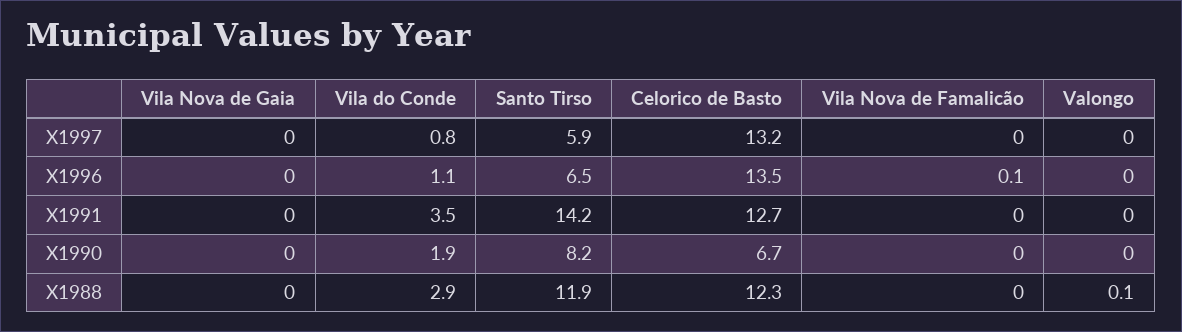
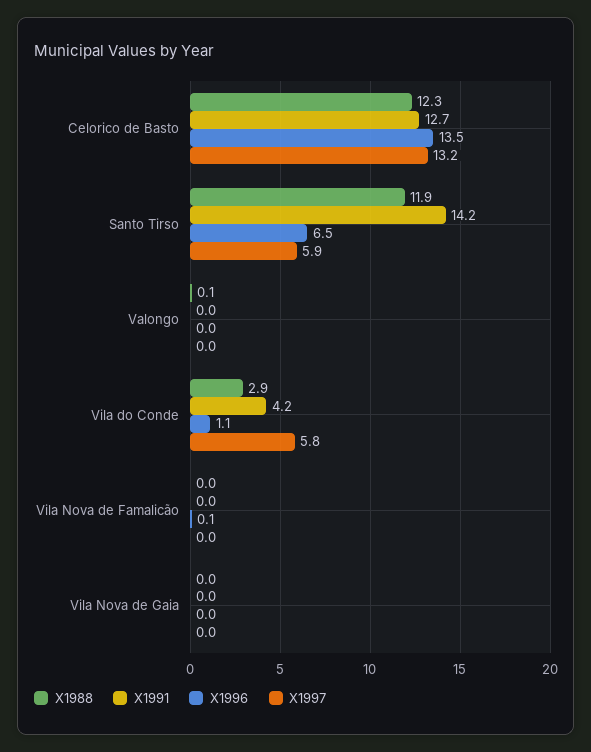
  {
    "X1997": {
      "Vila Nova de Gaia": 0,
-     "Vila do Conde": 0.8,
+     "Vila do Conde": 5.8,
      "Santo Tirso": 5.9,
      "Celorico de Basto": 13.2,
      "Vila Nova de Famalicão": 0,
      "Valongo": 0
    },
    "X1996": {
      "Vila Nova de Gaia": 0,
      "Vila do Conde": 1.1,
      "Santo Tirso": 6.5,
      "Celorico de Basto": 13.5,
      "Vila Nova de Famalicão": 0.1,
      "Valongo": 0
    },
    "X1991": {
      "Vila Nova de Gaia": 0,
-     "Vila do Conde": 3.5,
+     "Vila do Conde": 4.2,
      "Santo Tirso": 14.2,
      "Celorico de Basto": 12.7,
      "Vila Nova de Famalicão": 0,
      "Valongo": 0
    },
-   "X1990": {
-     "Vila Nova de Gaia": 0,
-     "Vila do Conde": 1.9,
-     "Santo Tirso": 8.2,
-     "Celorico de Basto": 6.7,
-     "Vila Nova de Famalicão": 0,
-     "Valongo": 0
-   },
    "X1988": {
      "Vila Nova de Gaia": 0,
      "Vila do Conde": 2.9,
      "Santo Tirso": 11.9,
      "Celorico de Basto": 12.3,
      "Vila Nova de Famalicão": 0,
      "Valongo": 0.1
    }
  }

